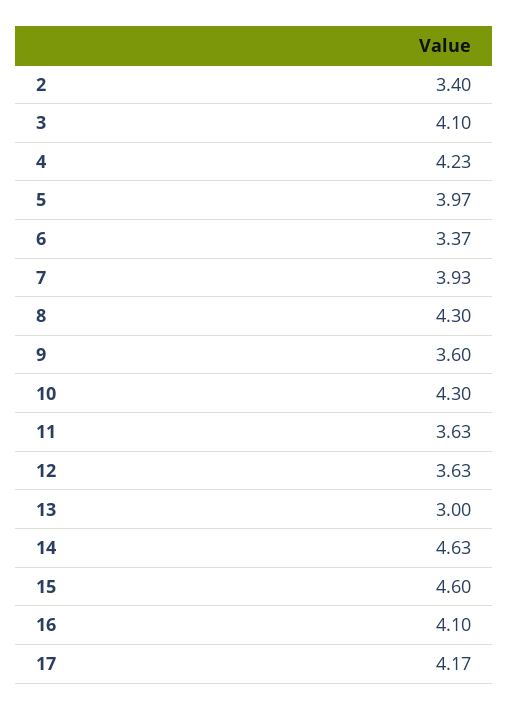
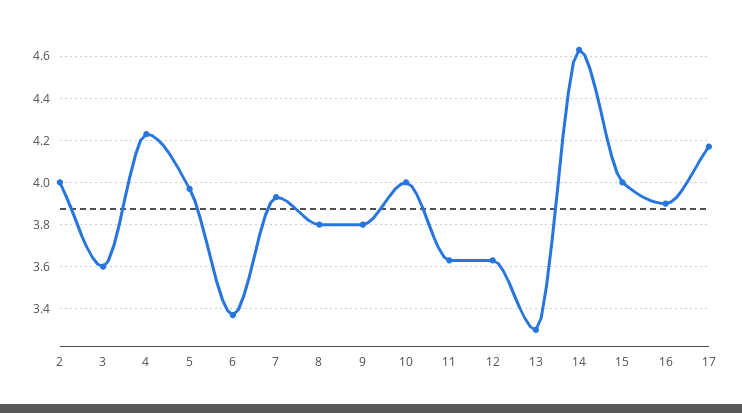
  {
-   "2": 3.4,
+   "2": 4,
-   "3": 4.1,
+   "3": 3.6,
    "4": 4.23,
    "5": 3.97,
    "6": 3.37,
    "7": 3.93,
-   "8": 4.3,
+   "8": 3.8,
-   "9": 3.6,
+   "9": 3.8,
-   "10": 4.3,
+   "10": 4,
    "11": 3.63,
    "12": 3.63,
-   "13": 3,
+   "13": 3.3,
    "14": 4.63,
-   "15": 4.6,
+   "15": 4,
-   "16": 4.1,
+   "16": 3.9,
    "17": 4.17
  }

